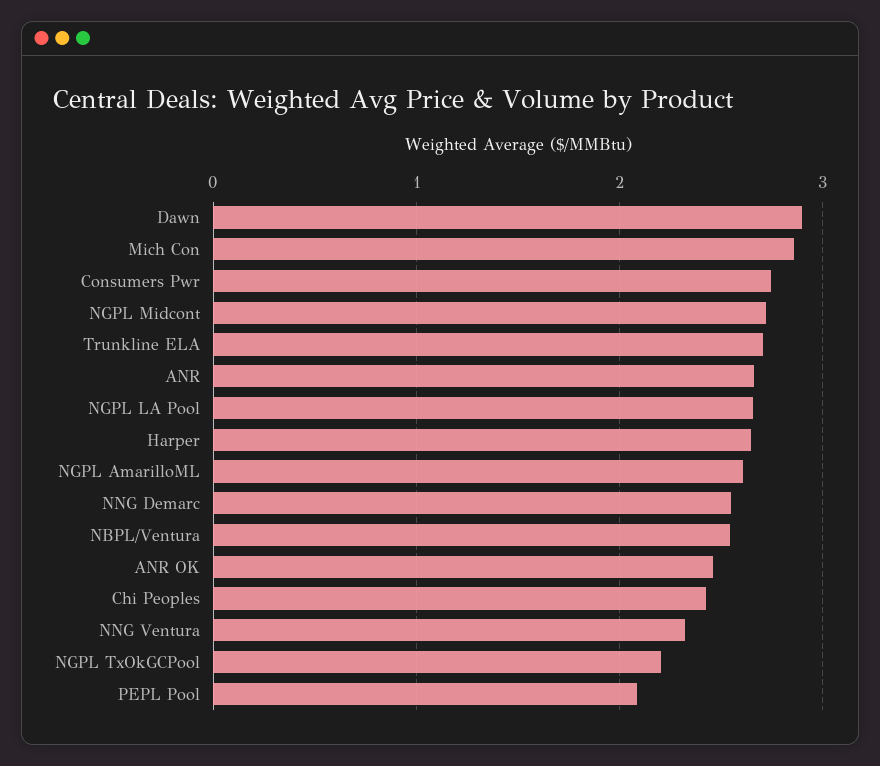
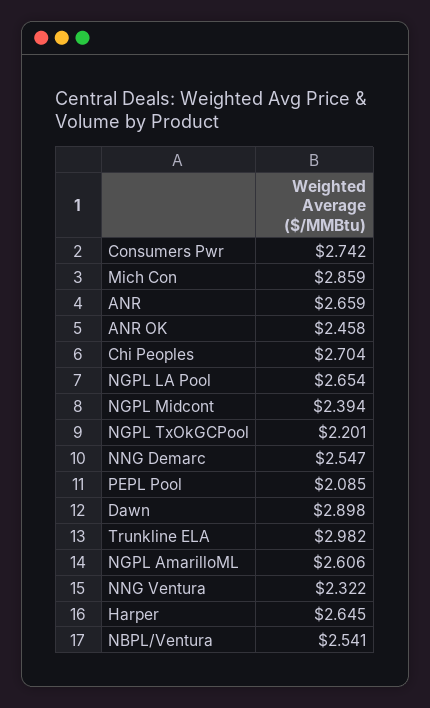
  {
    "Dawn": 2.898,
    "Mich Con": 2.859,
    "Consumers Pwr": 2.742,
-   "NGPL Midcont": 2.7,
+   "NGPL Midcont": 2.394,
-   "Trunkline ELA": 2.7,
+   "Trunkline ELA": 2.982,
    "ANR": 2.659,
    "NGPL LA Pool": 2.654,
    "Harper": 2.645,
    "NGPL AmarilloML": 2.606,
    "NNG Demarc": 2.547,
    "NBPL/Ventura": 2.541,
    "ANR OK": 2.458,
-   "Chi Peoples": 2.4,
+   "Chi Peoples": 2.704,
    "NNG Ventura": 2.322,
    "NGPL TxOkGCPool": 2.201,
    "PEPL Pool": 2.085
  }

